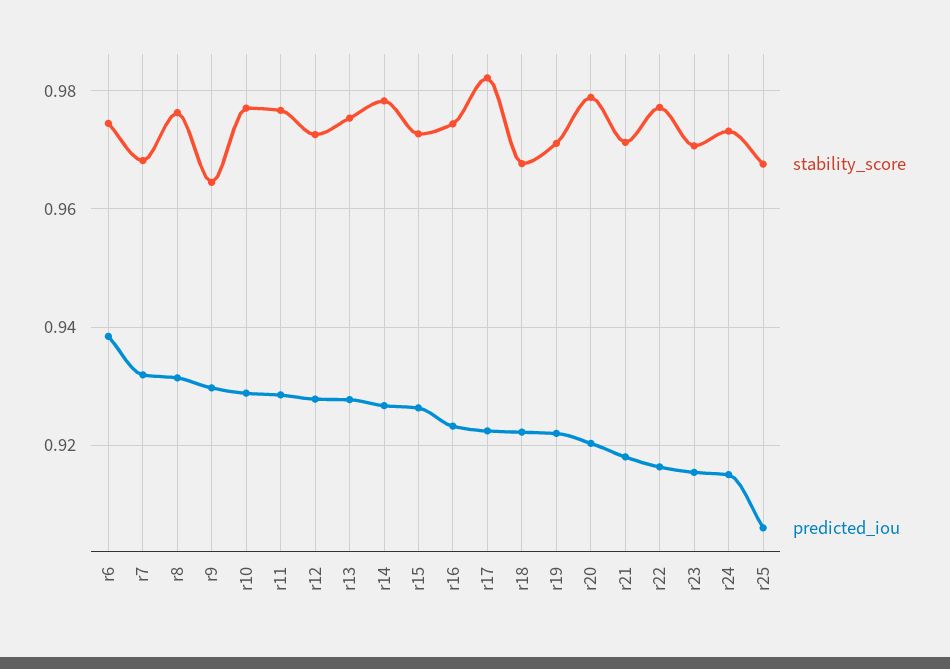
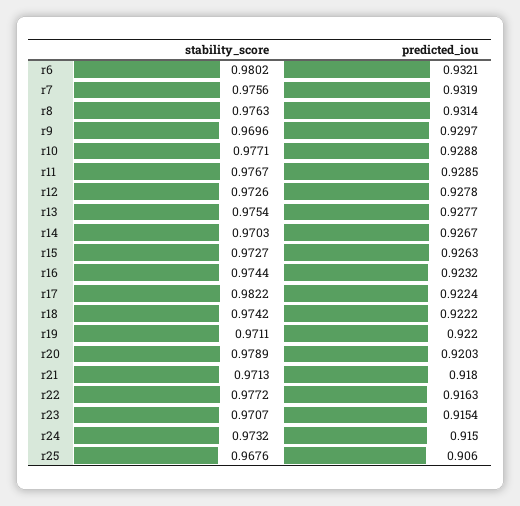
  {
    "stability_score": {
-     "r6": 0.974,
+     "r6": 0.9802,
-     "r7": 0.968,
+     "r7": 0.9756,
      "r8": 0.9763,
-     "r9": 0.964,
+     "r9": 0.9696,
      "r10": 0.9771,
      "r11": 0.9767,
      "r12": 0.9726,
      "r13": 0.9754,
-     "r14": 0.978,
+     "r14": 0.9703,
      "r15": 0.9727,
      "r16": 0.9744,
      "r17": 0.9822,
-     "r18": 0.968,
+     "r18": 0.9742,
      "r19": 0.9711,
      "r20": 0.9789,
      "r21": 0.9713,
      "r22": 0.9772,
      "r23": 0.9707,
      "r24": 0.9732,
      "r25": 0.9676
    },
    "predicted_iou": {
-     "r6": 0.938,
+     "r6": 0.9321,
      "r7": 0.9319,
      "r8": 0.9314,
      "r9": 0.9297,
      "r10": 0.9288,
      "r11": 0.9285,
      "r12": 0.9278,
      "r13": 0.9277,
      "r14": 0.9267,
      "r15": 0.9263,
      "r16": 0.9232,
      "r17": 0.9224,
      "r18": 0.9222,
      "r19": 0.922,
      "r20": 0.9203,
      "r21": 0.918,
      "r22": 0.9163,
      "r23": 0.9154,
      "r24": 0.915,
      "r25": 0.906
    }
  }

